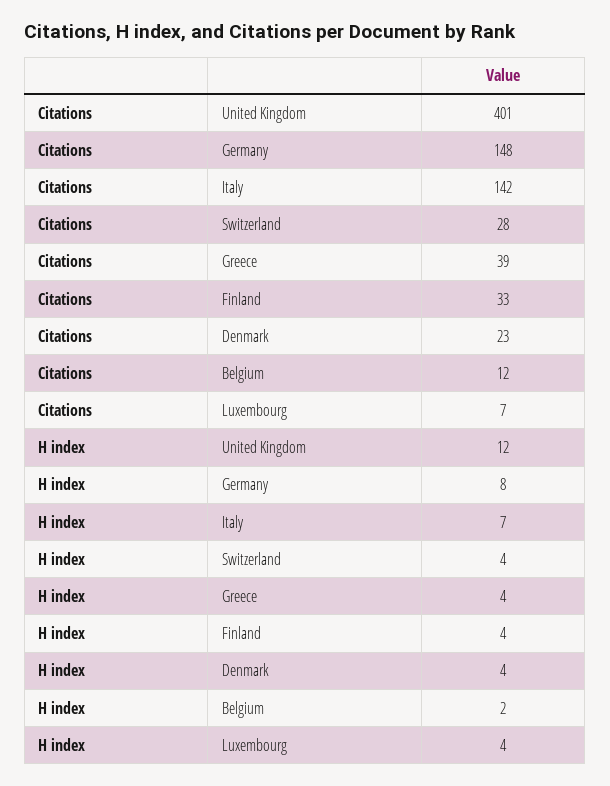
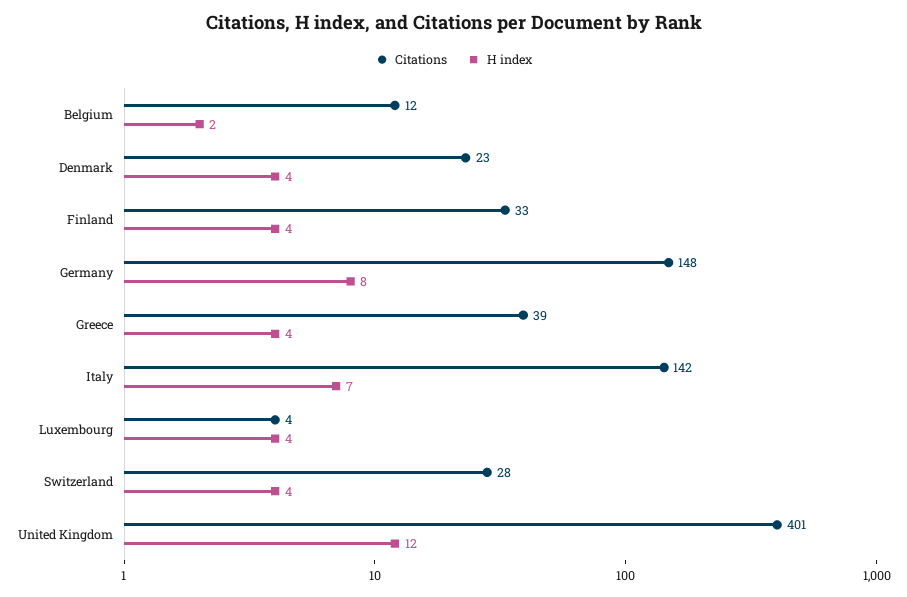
  {
    "Citations": {
      "United Kingdom": 401,
      "Germany": 148,
      "Italy": 142,
      "Switzerland": 28,
      "Greece": 39,
      "Finland": 33,
      "Denmark": 23,
      "Belgium": 12,
-     "Luxembourg": 7
+     "Luxembourg": 4
    },
    "H index": {
      "United Kingdom": 12,
      "Germany": 8,
      "Italy": 7,
      "Switzerland": 4,
      "Greece": 4,
      "Finland": 4,
      "Denmark": 4,
      "Belgium": 2,
      "Luxembourg": 4
    }
  }

